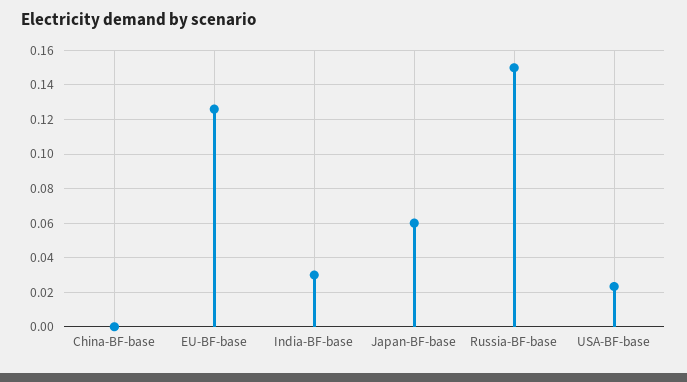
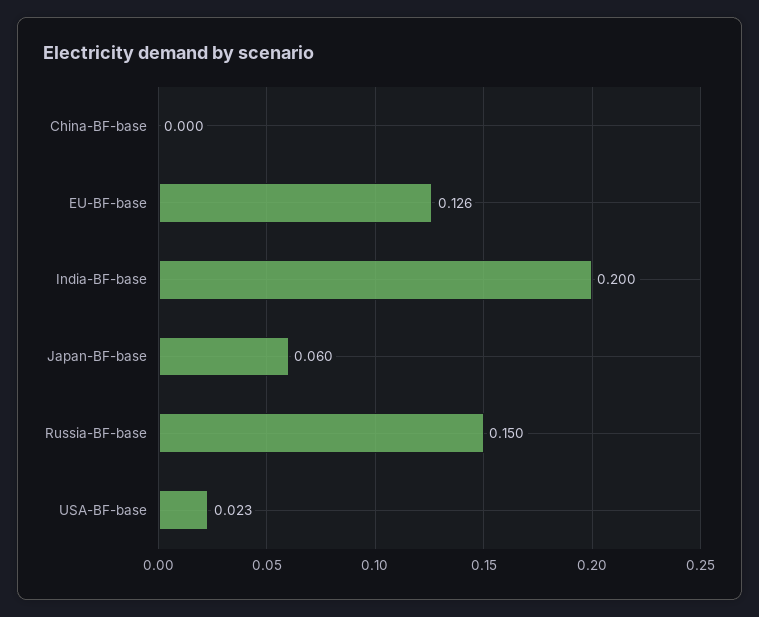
  {
    "China-BF-base": 0,
    "EU-BF-base": 0.126,
-   "India-BF-base": 0.03,
+   "India-BF-base": 0.2,
    "Japan-BF-base": 0.06,
    "Russia-BF-base": 0.15,
    "USA-BF-base": 0.023
  }

